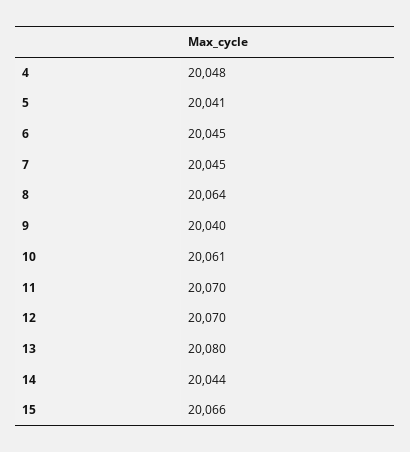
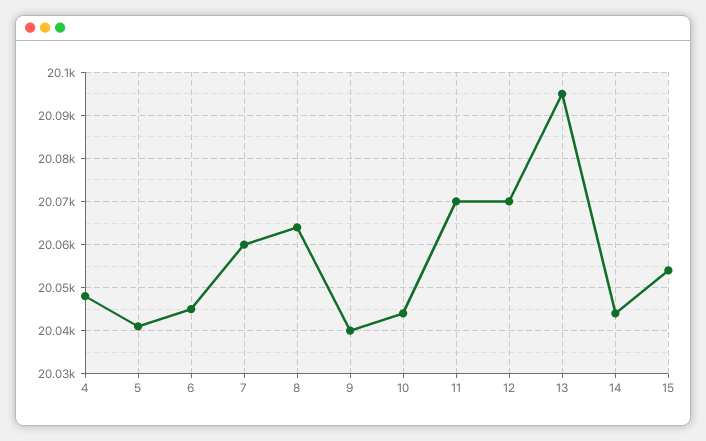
  {
    "4": 20048,
    "5": 20041,
    "6": 20045,
-   "7": 20045,
+   "7": 20060,
    "8": 20064,
    "9": 20040,
-   "10": 20061,
+   "10": 20045,
    "11": 20070,
    "12": 20070,
-   "13": 20080,
+   "13": 20095,
    "14": 20044,
-   "15": 20066
+   "15": 20055
  }

